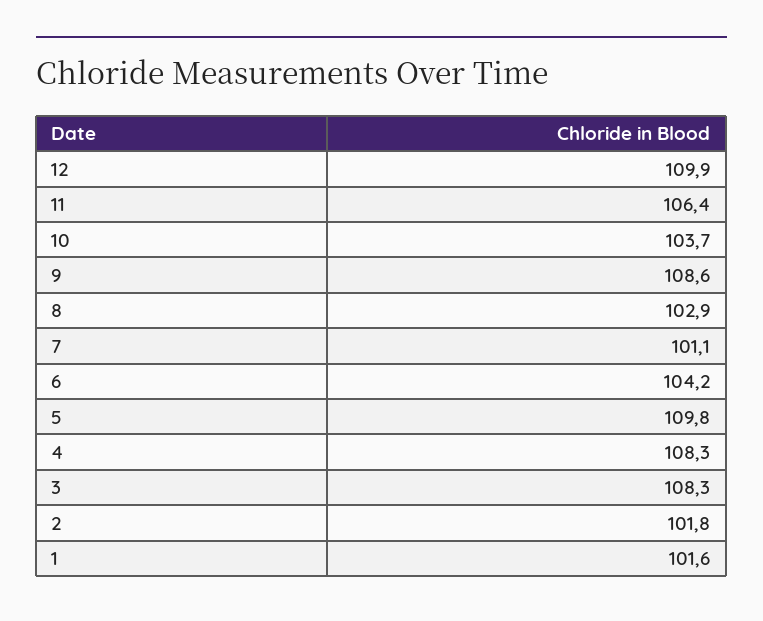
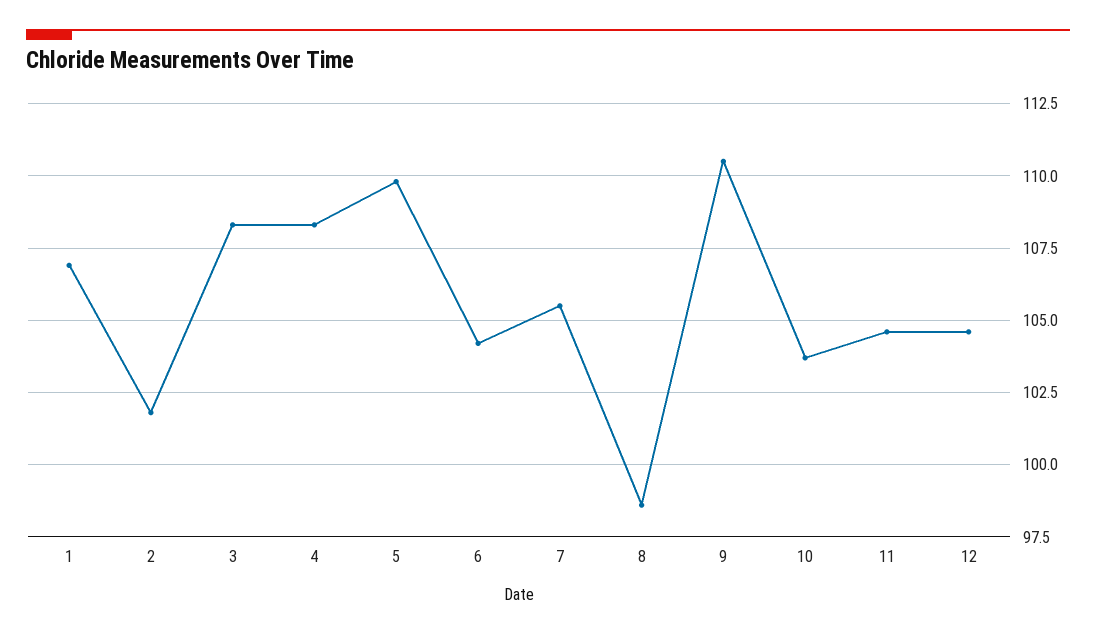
  {
-   "12": 109.9,
+   "12": 104.5,
-   "11": 106.4,
+   "11": 104.5,
    "10": 103.7,
-   "9": 108.6,
+   "9": 110.5,
-   "8": 102.9,
+   "8": 98.5,
-   "7": 101.1,
+   "7": 105.5,
    "6": 104.2,
    "5": 109.8,
    "4": 108.3,
    "3": 108.3,
    "2": 101.8,
-   "1": 101.6
+   "1": 107
  }

